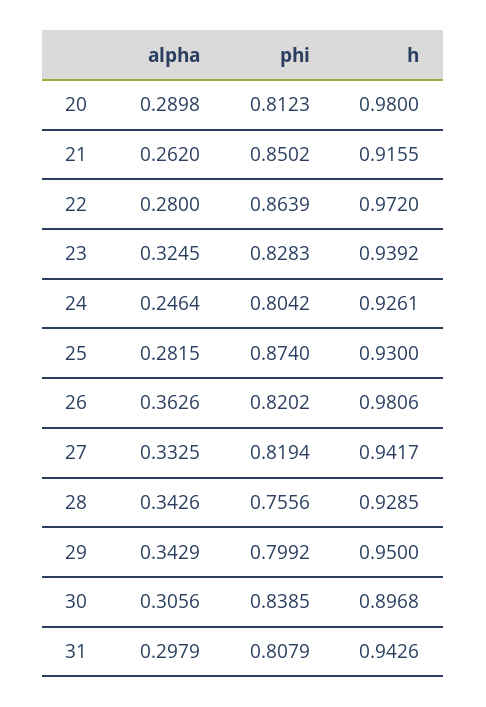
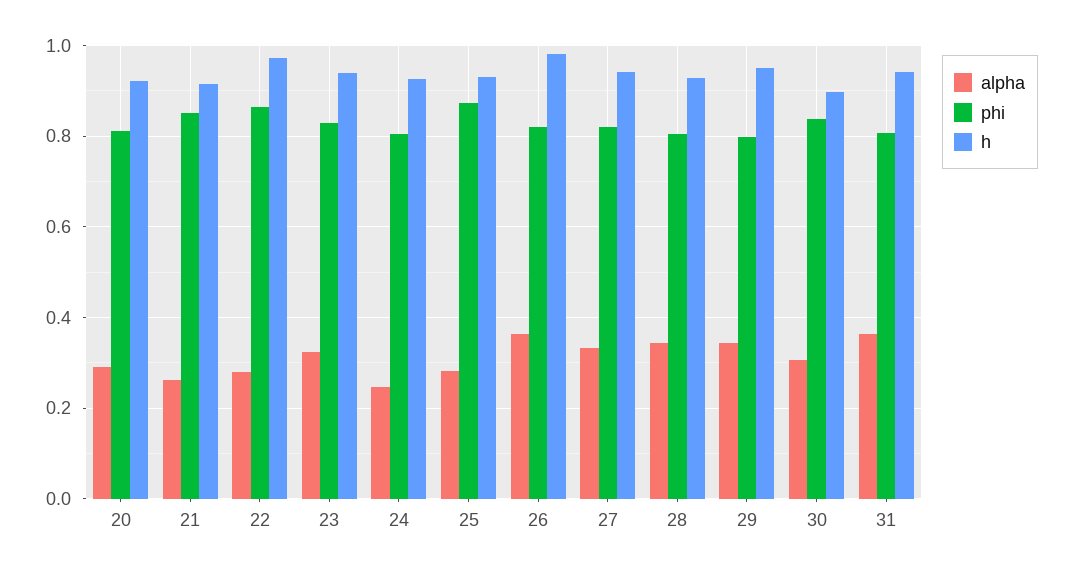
  {
    "alpha": {
      "20": 0.2898,
      "21": 0.262,
      "22": 0.28,
      "23": 0.3245,
      "24": 0.2464,
      "25": 0.2815,
      "26": 0.3626,
      "27": 0.3325,
      "28": 0.3426,
      "29": 0.3429,
      "30": 0.3056,
-     "31": 0.2979
+     "31": 0.36
    },
    "phi": {
      "20": 0.8123,
      "21": 0.8502,
      "22": 0.8639,
      "23": 0.8283,
      "24": 0.8042,
      "25": 0.874,
      "26": 0.8202,
      "27": 0.8194,
-     "28": 0.7556,
+     "28": 0.8,
      "29": 0.7992,
      "30": 0.8385,
      "31": 0.8079
    },
    "h": {
-     "20": 0.98,
+     "20": 0.92,
      "21": 0.9155,
      "22": 0.972,
      "23": 0.9392,
      "24": 0.9261,
      "25": 0.93,
      "26": 0.9806,
      "27": 0.9417,
      "28": 0.9285,
      "29": 0.95,
      "30": 0.8968,
      "31": 0.9426
    }
  }

